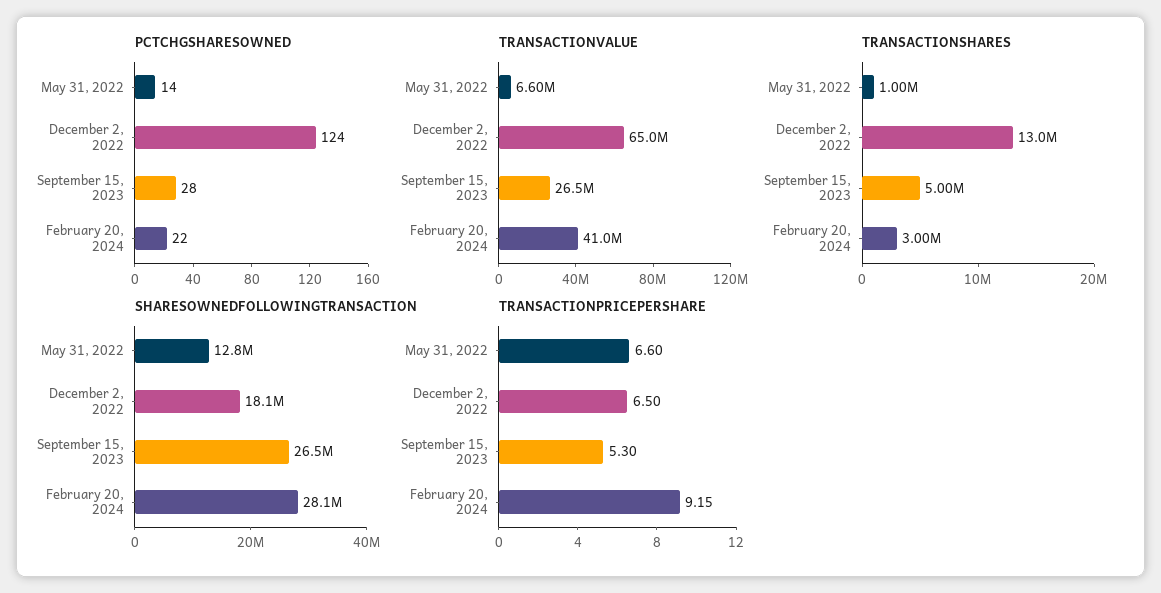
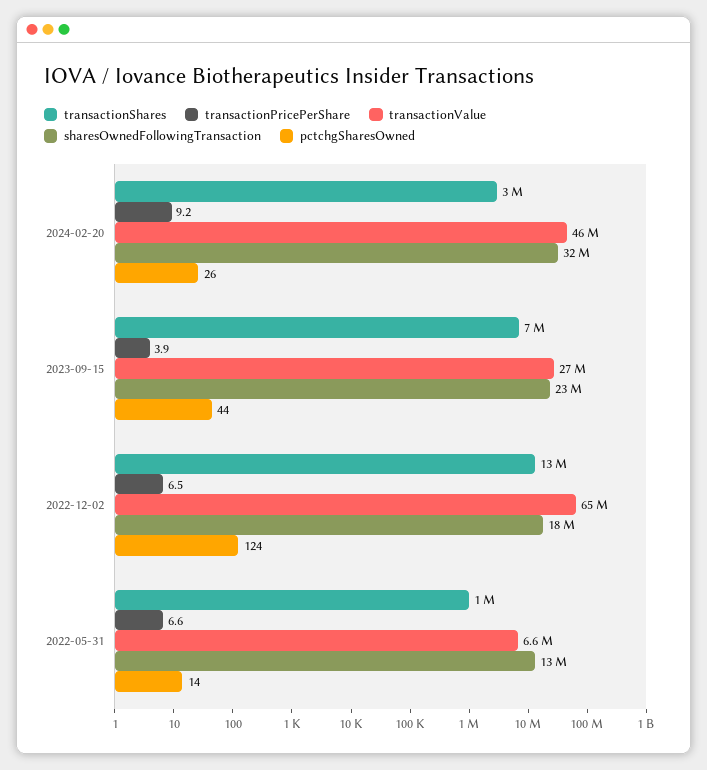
  {
    "PCTCHGSHARESOWNED": {
      "May 31, 2022": 14,
      "December 2, 2022": 124,
-     "September 15, 2023": 28,
+     "September 15, 2023": 44,
-     "February 20, 2024": 22
+     "February 20, 2024": 26
    },
    "TRANSACTIONVALUE": {
      "May 31, 2022": 6600000,
      "December 2, 2022": 65000000,
      "September 15, 2023": 26500000,
-     "February 20, 2024": 41000000
+     "February 20, 2024": 46000000
    },
    "TRANSACTIONSHARES": {
      "May 31, 2022": 1000000,
      "December 2, 2022": 13000000,
-     "September 15, 2023": 5000000,
+     "September 15, 2023": 7000000,
      "February 20, 2024": 3000000
    },
    "SHARESOWNEDFOLLOWINGTRANSACTION": {
      "May 31, 2022": 12800000,
      "December 2, 2022": 18100000,
-     "September 15, 2023": 26500000,
+     "September 15, 2023": 23000000,
-     "February 20, 2024": 28100000
+     "February 20, 2024": 32000000
    },
    "TRANSACTIONPRICEPERSHARE": {
      "May 31, 2022": 6.6,
      "December 2, 2022": 6.5,
-     "September 15, 2023": 5.3,
+     "September 15, 2023": 3.9,
      "February 20, 2024": 9.15
    }
  }

